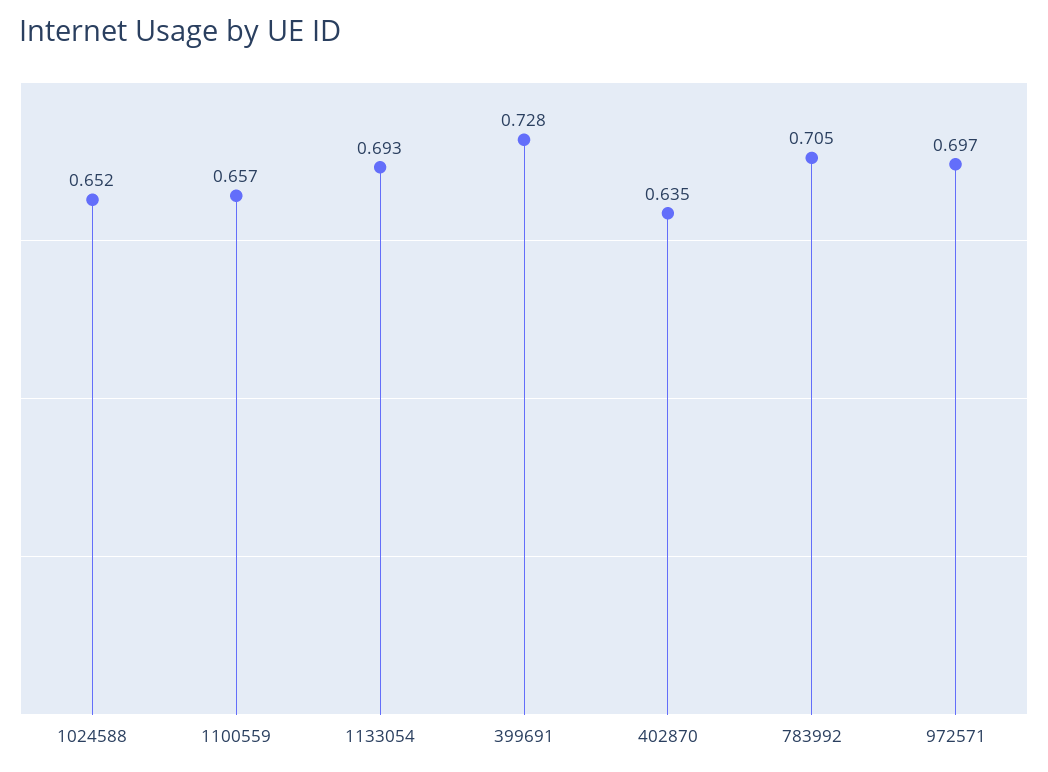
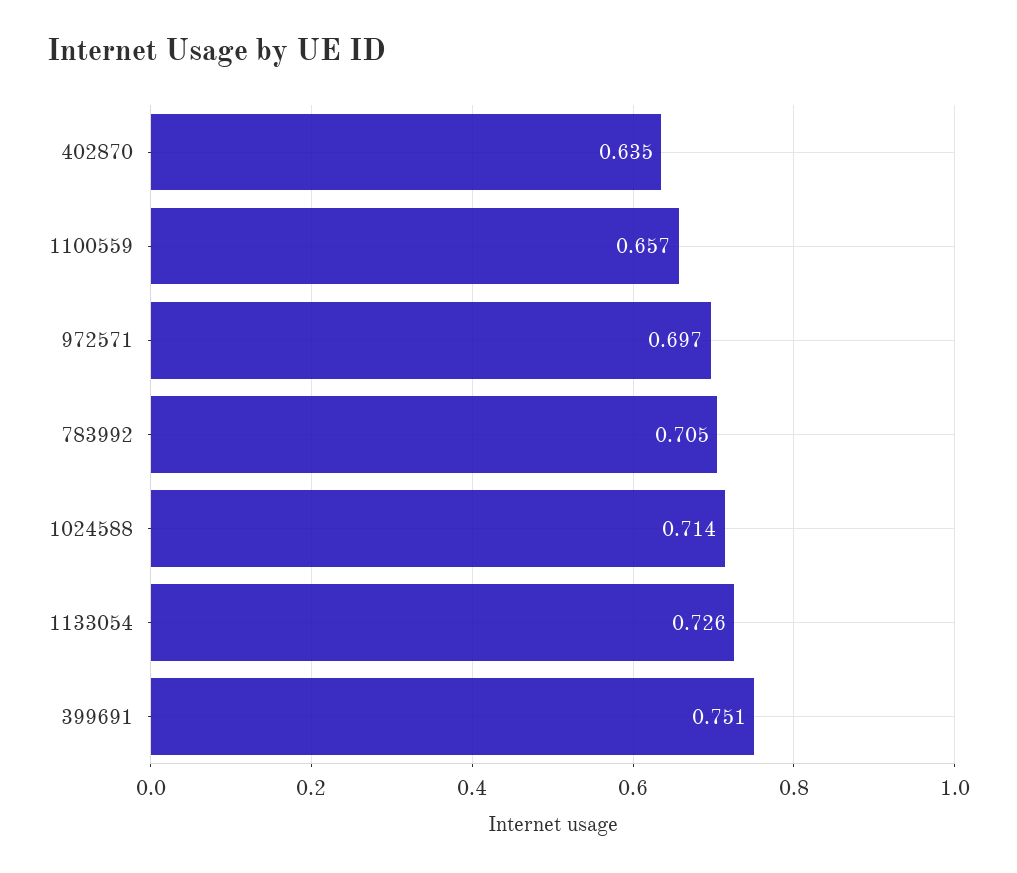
  {
-   "1024588": 0.652,
+   "1024588": 0.714,
    "1100559": 0.657,
-   "1133054": 0.693,
+   "1133054": 0.726,
-   "399691": 0.728,
+   "399691": 0.751,
    "402870": 0.635,
    "783992": 0.705,
    "972571": 0.697
  }

